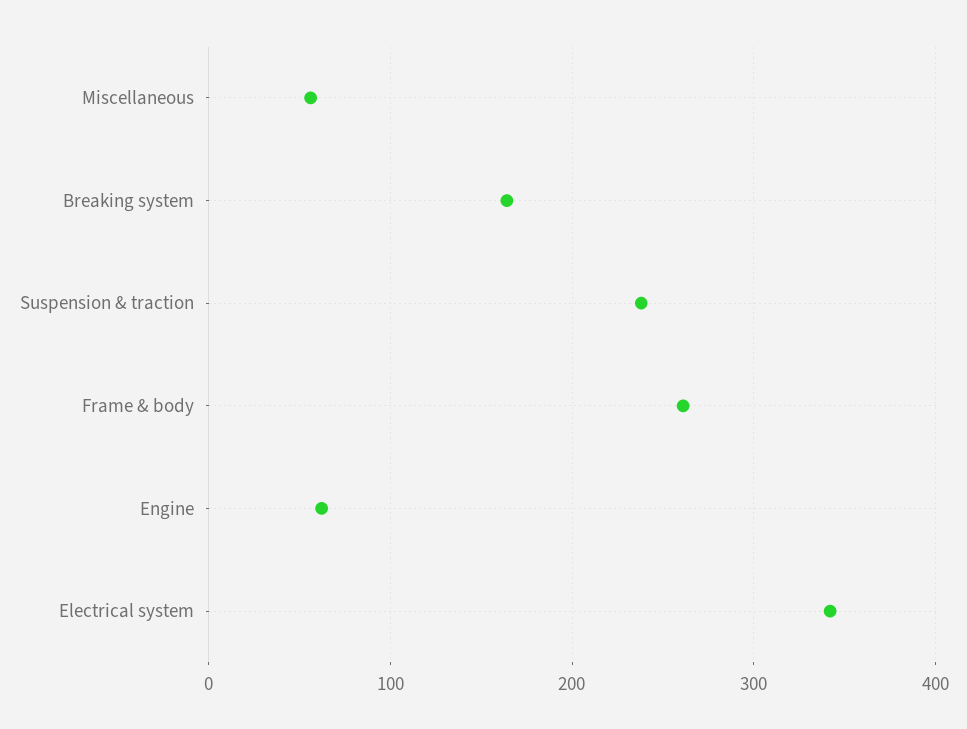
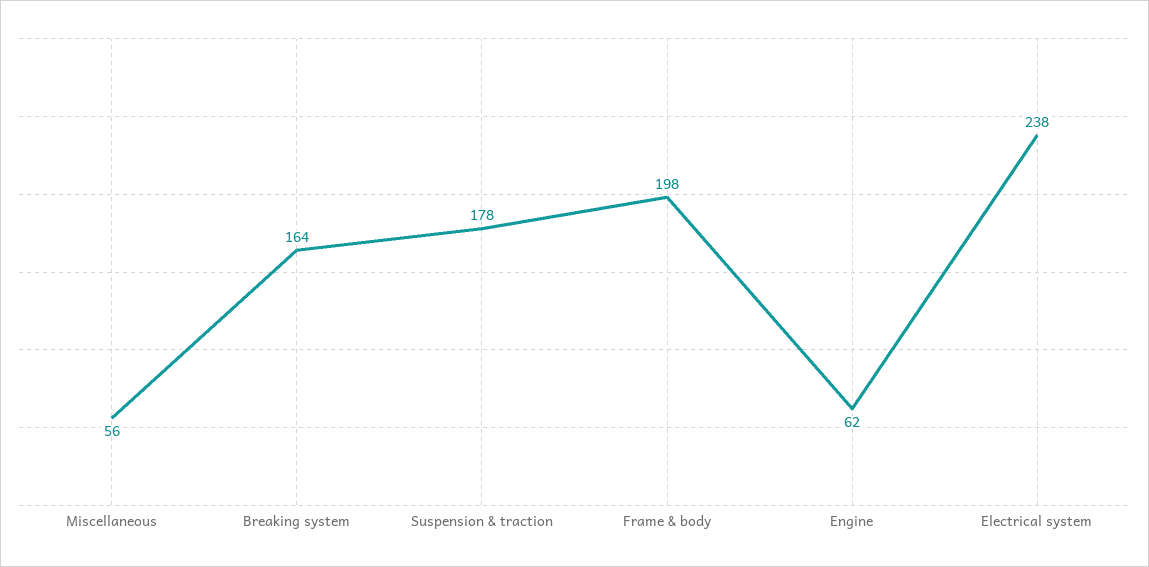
  {
    "Miscellaneous": 56,
    "Breaking system": 164,
-   "Suspension & traction": 240,
+   "Suspension & traction": 178,
-   "Frame & body": 260,
+   "Frame & body": 198,
    "Engine": 62,
-   "Electrical system": 340
+   "Electrical system": 238
  }

